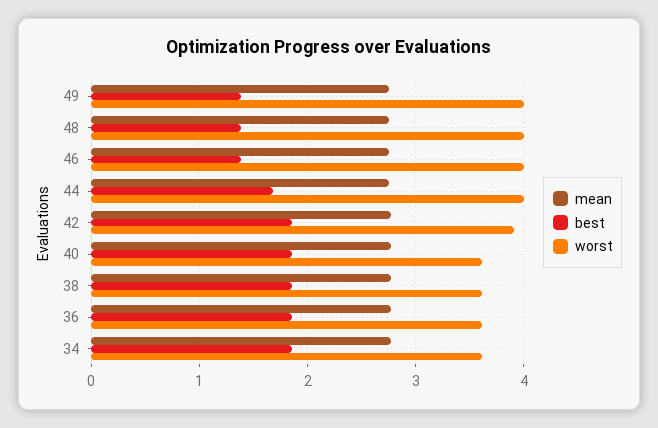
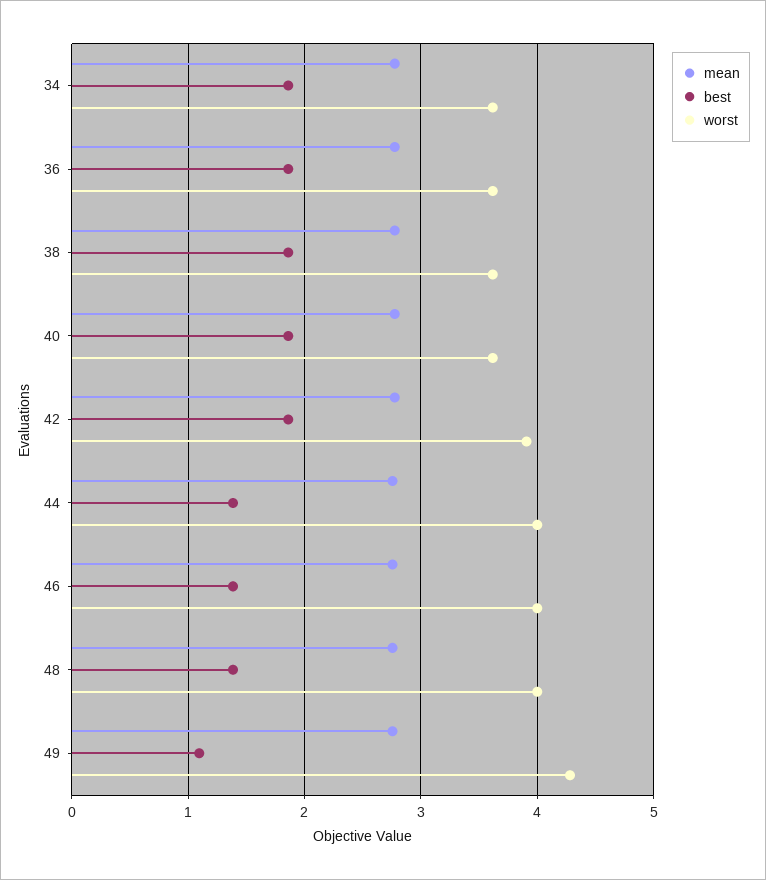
  {
    "mean": {
      "49": 2.8,
      "48": 2.8,
      "46": 2.8,
      "44": 2.8,
      "42": 2.8,
      "40": 2.8,
      "38": 2.8,
      "36": 2.8,
      "34": 2.8
    },
    "best": {
-     "49": 1.4,
+     "49": 1.1,
      "48": 1.4,
      "46": 1.4,
-     "44": 1.7,
+     "44": 1.4,
      "42": 1.9,
      "40": 1.9,
      "38": 1.9,
      "36": 1.9,
      "34": 1.9
    },
    "worst": {
-     "49": 4,
+     "49": 4.3,
      "48": 4,
      "46": 4,
      "44": 4,
      "42": 3.9,
      "40": 3.6,
      "38": 3.6,
      "36": 3.6,
      "34": 3.6
    }
  }

